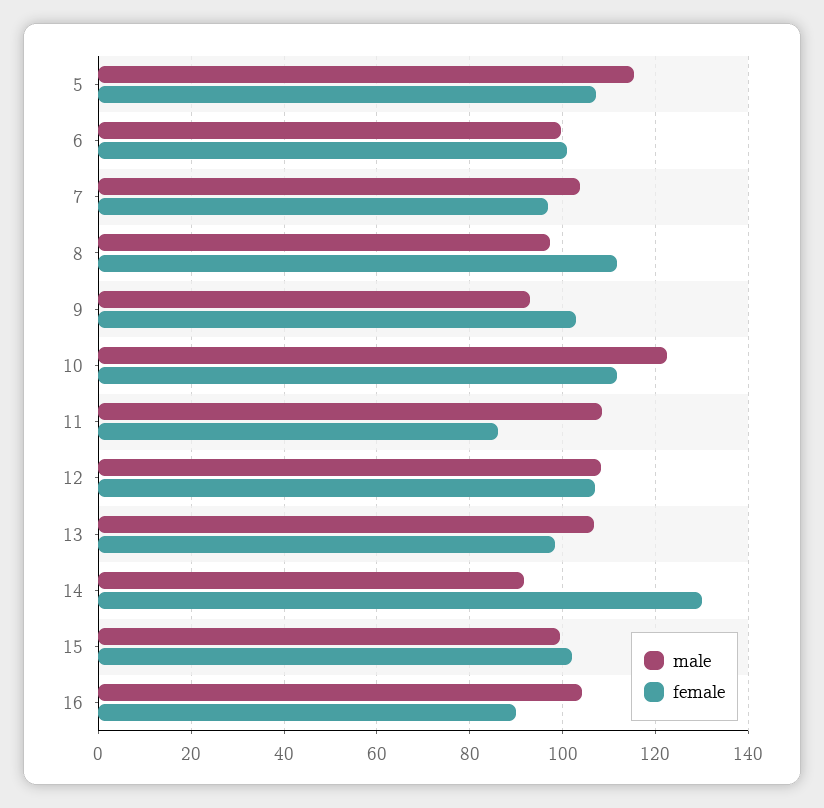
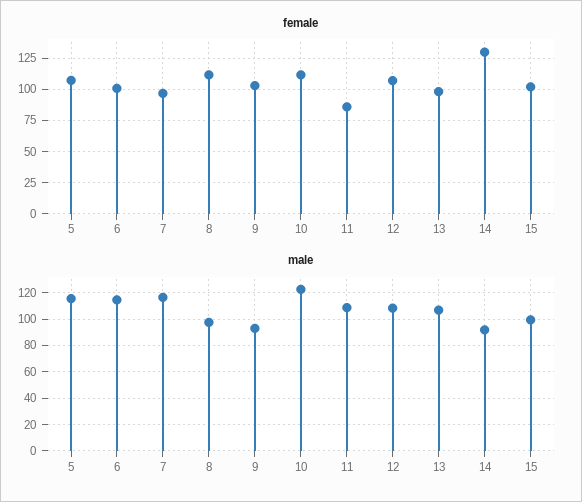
  {
    "male": {
      "5": 116,
-     "6": 100,
+     "6": 115,
-     "7": 104,
+     "7": 115,
      "8": 98,
      "9": 94,
      "10": 122,
      "11": 108,
      "12": 108,
      "13": 106,
      "14": 92,
-     "15": 100,
+     "15": 100
-     "16": 104
    },
    "female": {
      "5": 108,
      "6": 100,
      "7": 96,
      "8": 112,
      "9": 104,
      "10": 112,
      "11": 86,
      "12": 108,
      "13": 98,
      "14": 130,
-     "15": 102,
+     "15": 102
-     "16": 90
    }
  }

